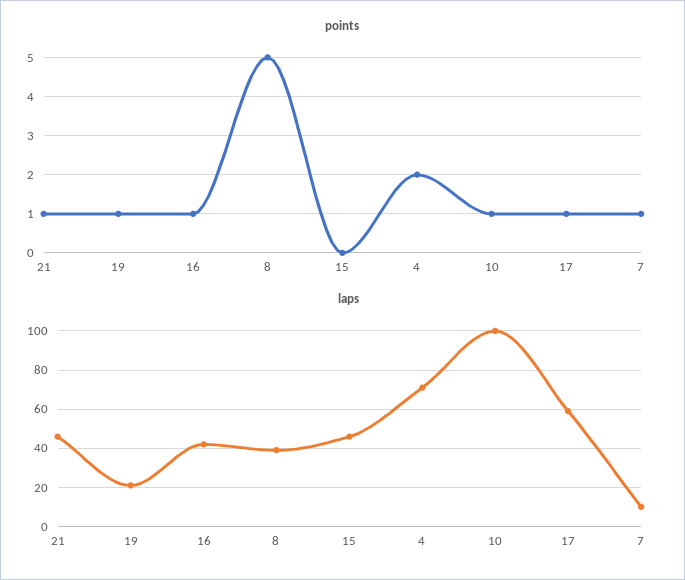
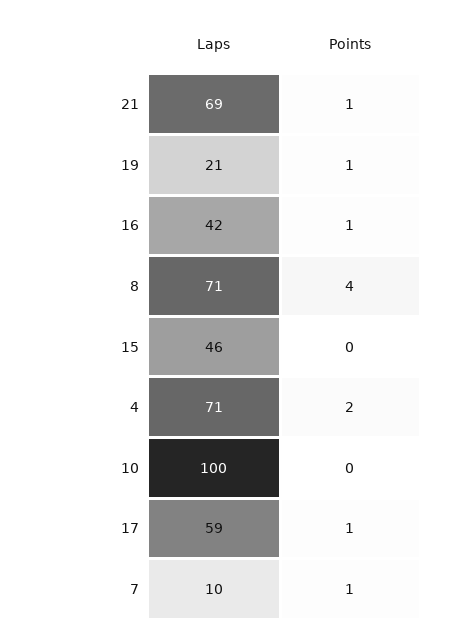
  {
    "points": {
      "21": 1,
      "19": 1,
      "16": 1,
-     "8": 5,
+     "8": 4,
      "15": 0,
      "4": 2,
-     "10": 1,
+     "10": 0,
      "17": 1,
      "7": 1
    },
    "laps": {
-     "21": 45,
+     "21": 69,
      "19": 21,
      "16": 42,
-     "8": 40,
+     "8": 71,
      "15": 46,
      "4": 71,
      "10": 100,
      "17": 59,
      "7": 10
    }
  }

